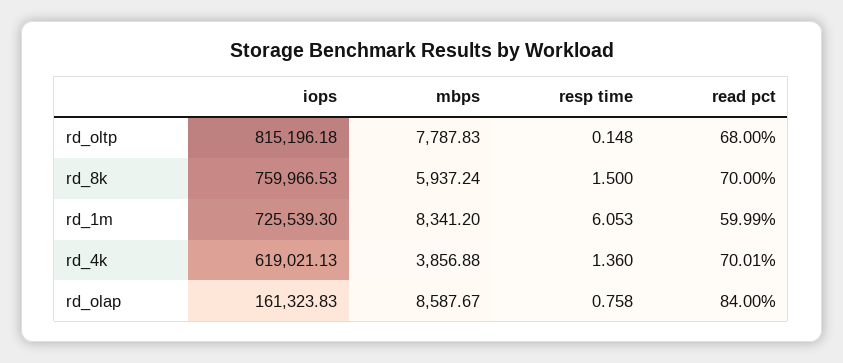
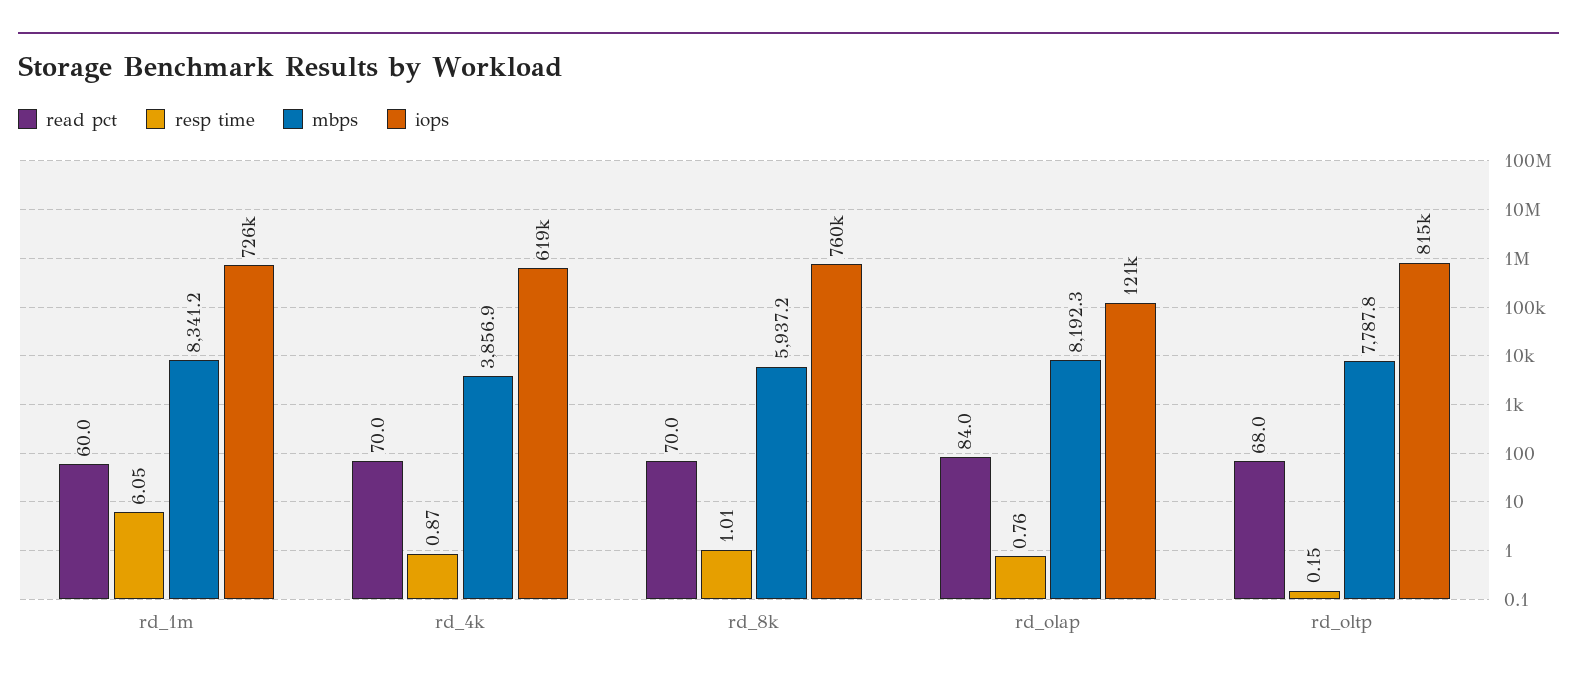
  {
    "iops": {
      "rd_oltp": 815196.18,
      "rd_8k": 759966.53,
      "rd_1m": 725539.3,
      "rd_4k": 619021.13,
-     "rd_olap": 161323.83
+     "rd_olap": 121000
    },
    "mbps": {
      "rd_oltp": 7787.83,
      "rd_8k": 5937.24,
      "rd_1m": 8341.2,
      "rd_4k": 3856.88,
-     "rd_olap": 8587.67
+     "rd_olap": 8192.3
    },
    "resp time": {
      "rd_oltp": 0.148,
-     "rd_8k": 1.5,
+     "rd_8k": 1.01,
      "rd_1m": 6.053,
-     "rd_4k": 1.36,
+     "rd_4k": 0.87,
      "rd_olap": 0.758
    },
    "read pct": {
      "rd_oltp": 68,
      "rd_8k": 70,
      "rd_1m": 59.99,
      "rd_4k": 70.01,
      "rd_olap": 84
    }
  }

